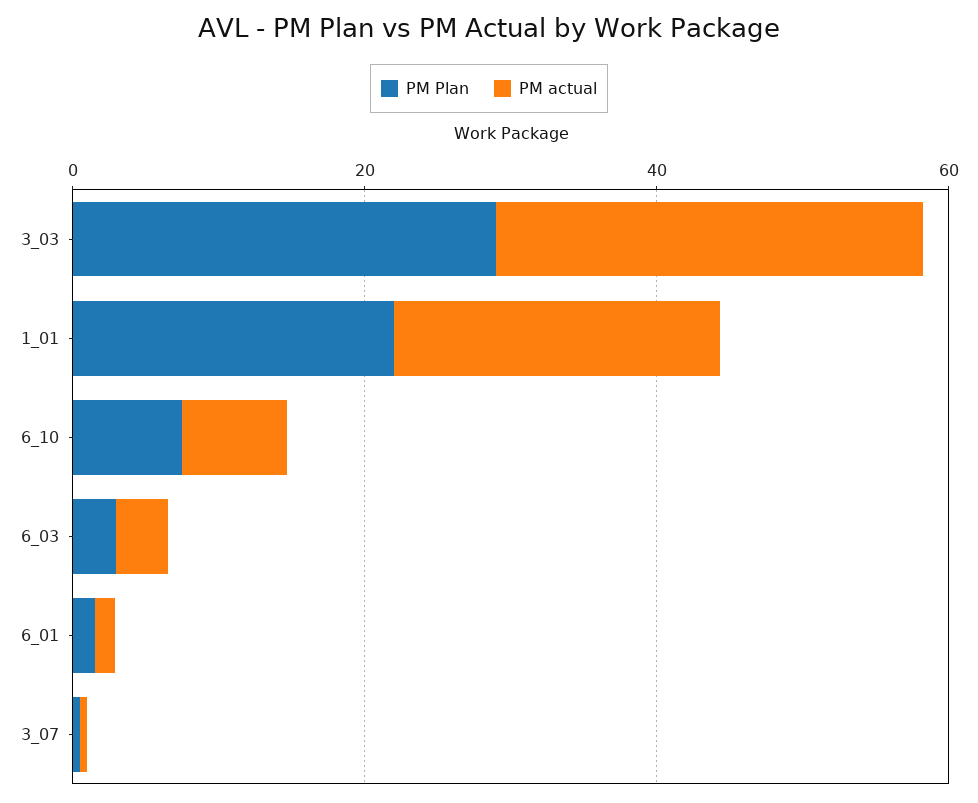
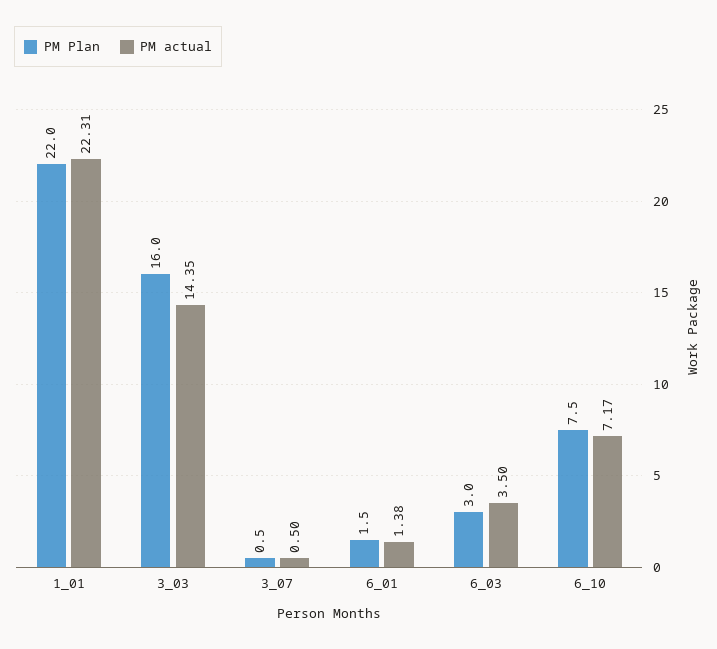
  {
    "PM Plan": {
-     "3_03": 30,
+     "3_03": 16,
      "1_01": 22,
      "6_10": 7.5,
      "6_03": 3,
      "6_01": 1.5,
      "3_07": 0.5
    },
    "PM actual": {
-     "3_03": 30,
+     "3_03": 14.35,
      "1_01": 22.31,
      "6_10": 7.17,
      "6_03": 3.5,
      "6_01": 1.38,
      "3_07": 0.5
    }
  }

